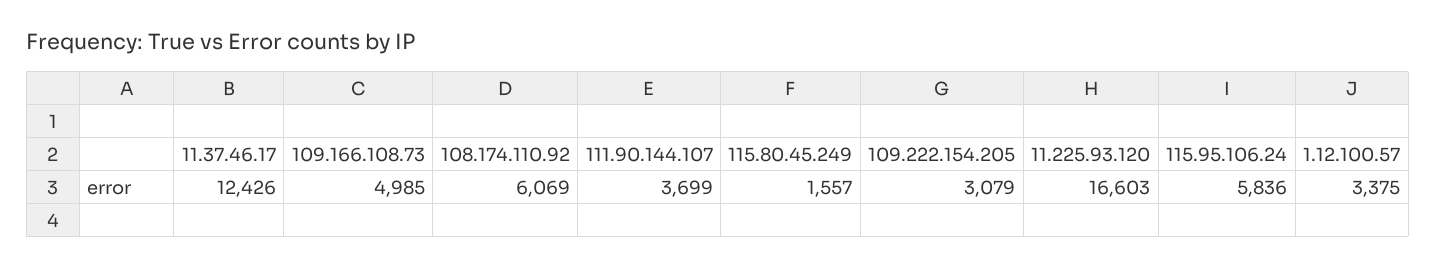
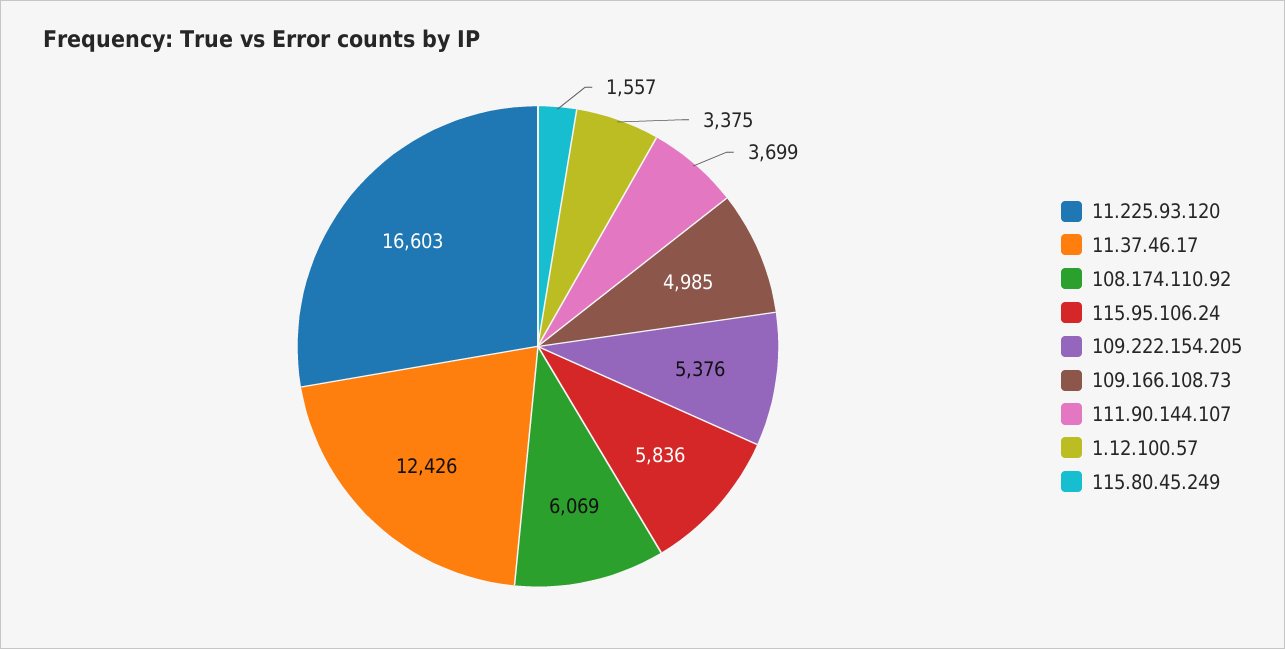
  {
    "11.37.46.17": 12426,
    "109.166.108.73": 4985,
    "108.174.110.92": 6069,
    "111.90.144.107": 3699,
    "115.80.45.249": 1557,
-   "109.222.154.205": 3079,
+   "109.222.154.205": 5376,
    "11.225.93.120": 16603,
    "115.95.106.24": 5836,
    "1.12.100.57": 3375
  }

